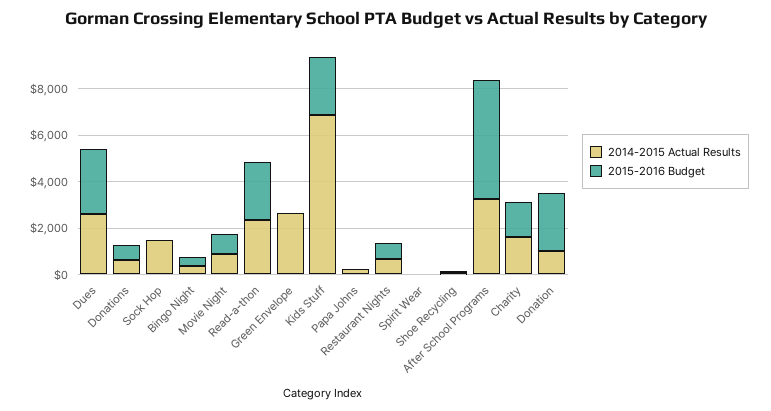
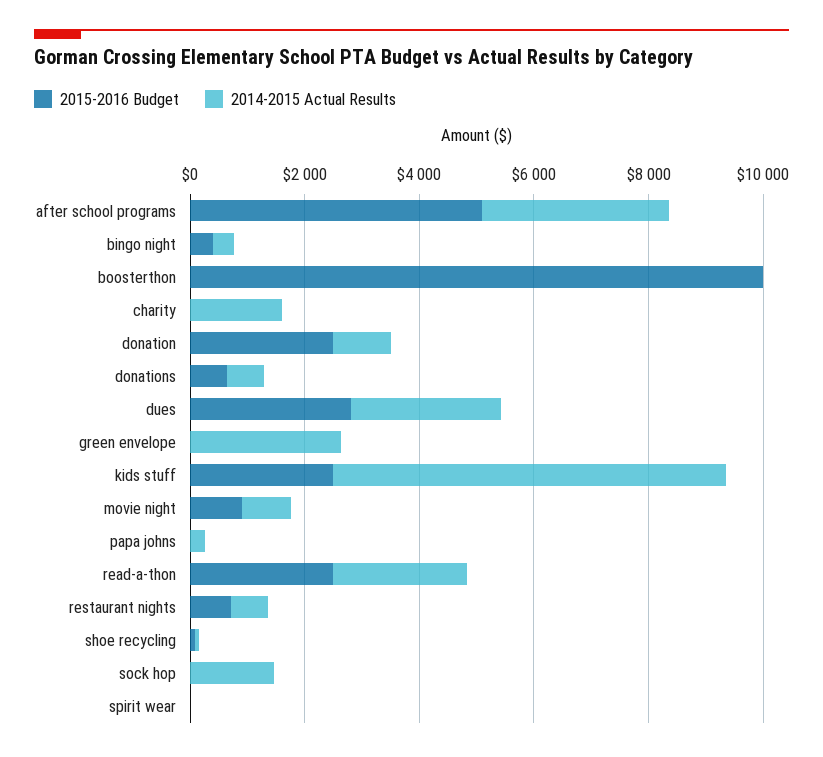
  {
    "2014-2015 Actual Results": {
      "Dues": 2500,
      "Donations": 500,
      "Sock Hop": 1500,
      "Bingo Night": 500,
      "Movie Night": 1000,
      "Read-a-thon": 2500,
      "Green Envelope": 2500,
      "Kids Stuff": 7000,
      "Papa Johns": 500,
      "Restaurant Nights": 500,
      "Spirit Wear": 0,
      "Shoe Recycling": 0,
      "After School Programs": 3500,
      "Charity": 1500,
-     "Donation": 1000
+     "Donation": 1000,
+     "boosterthon": 0
    },
    "2015-2016 Budget": {
      "Dues": 3000,
      "Donations": 500,
      "Sock Hop": 0,
      "Bingo Night": 500,
      "Movie Night": 1000,
      "Read-a-thon": 2500,
      "Green Envelope": 0,
      "Kids Stuff": 2500,
      "Papa Johns": 0,
      "Restaurant Nights": 500,
      "Spirit Wear": 0,
      "Shoe Recycling": 0,
      "After School Programs": 5000,
-     "Charity": 1500,
+     "Charity": 0,
-     "Donation": 2500
+     "Donation": 2500,
+     "boosterthon": 10000
    }
  }

